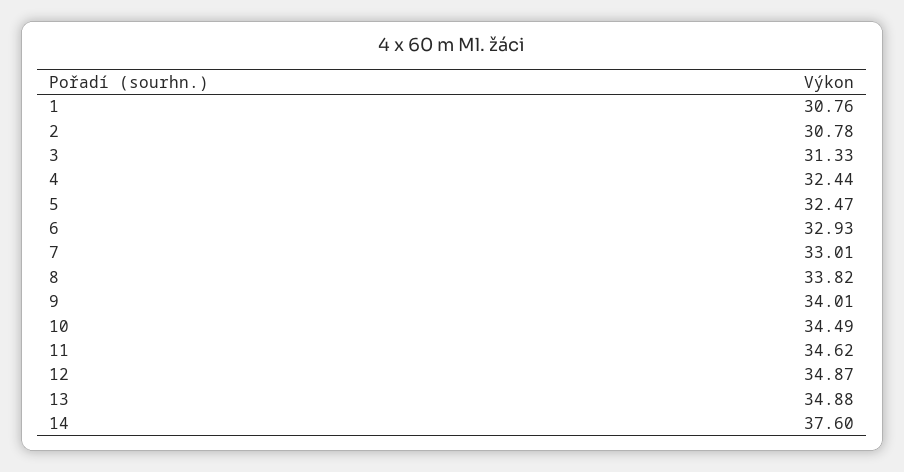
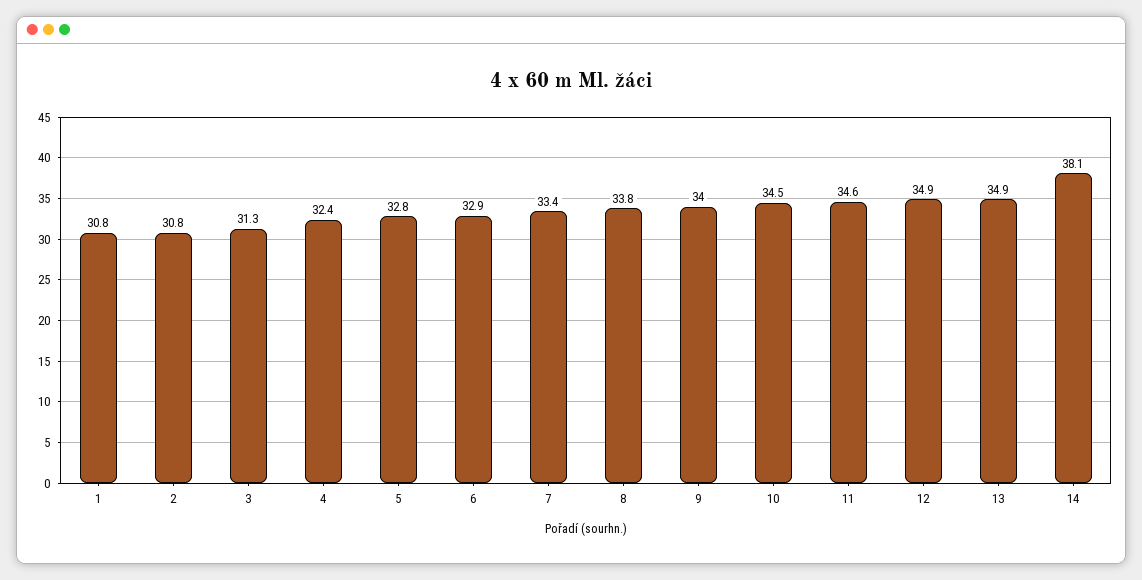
  {
    "1": 30.76,
    "2": 30.78,
    "3": 31.33,
    "4": 32.44,
-   "5": 32.47,
+   "5": 32.8,
    "6": 32.93,
-   "7": 33.01,
+   "7": 33.4,
    "8": 33.82,
    "9": 34.01,
    "10": 34.49,
    "11": 34.62,
    "12": 34.87,
    "13": 34.88,
-   "14": 37.6
+   "14": 38.1
  }

